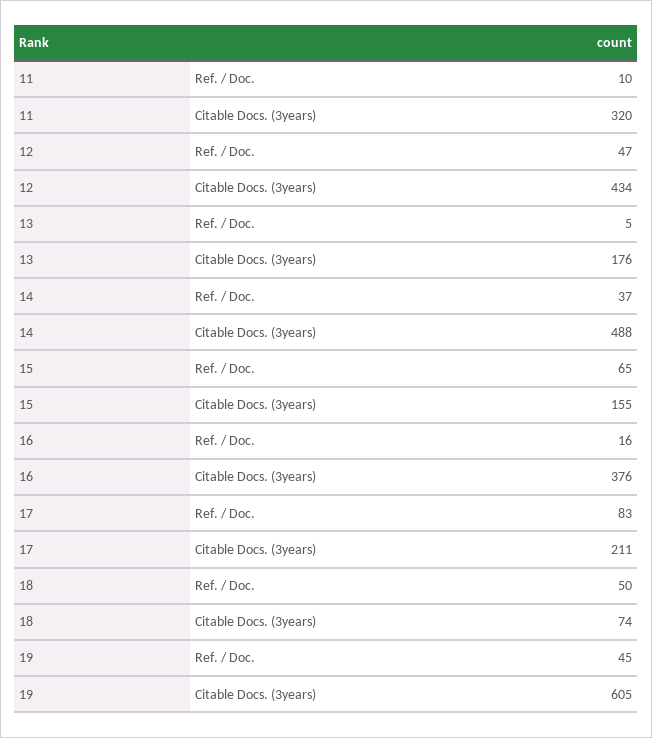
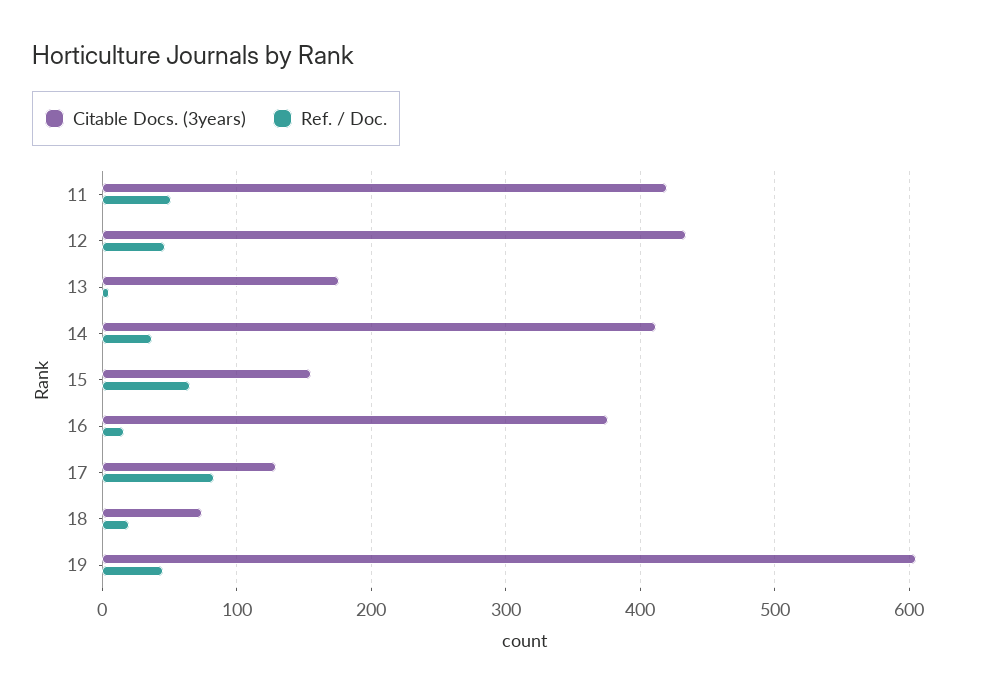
  {
    "Ref. / Doc.": {
-     "11": 10,
+     "11": 50,
      "12": 47,
      "13": 5,
      "14": 37,
      "15": 65,
      "16": 16,
      "17": 83,
-     "18": 50,
+     "18": 20,
      "19": 45
    },
    "Citable Docs. (3years)": {
-     "11": 320,
+     "11": 420,
      "12": 434,
      "13": 176,
-     "14": 488,
+     "14": 410,
      "15": 155,
      "16": 376,
-     "17": 211,
+     "17": 130,
      "18": 74,
      "19": 605
    }
  }

